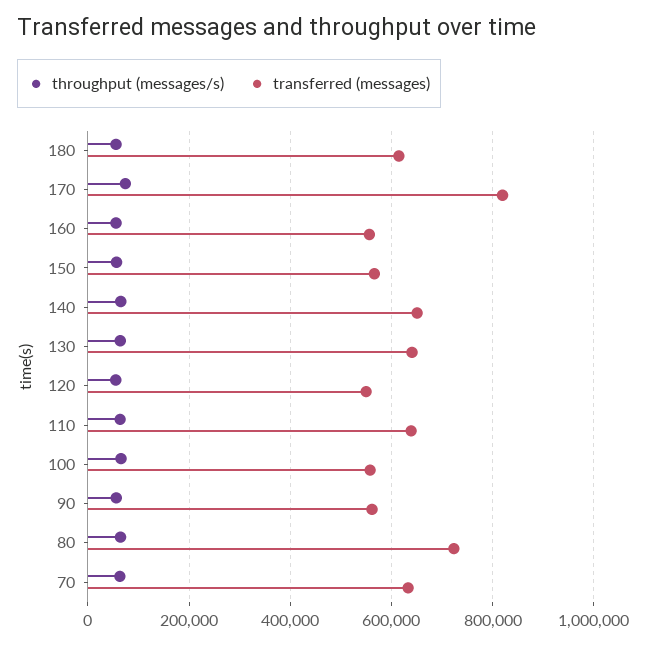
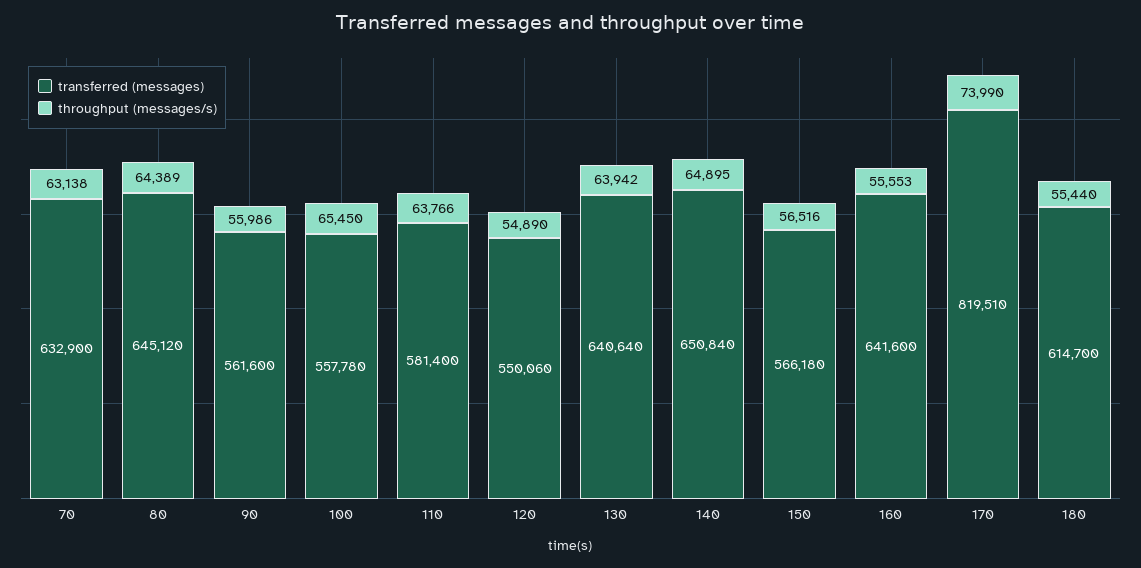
  {
    "throughput (messages/s)": {
      "180": 55440,
      "170": 73990,
      "160": 55553,
      "150": 56516,
      "140": 64895,
      "130": 63942,
      "120": 54890,
      "110": 63766,
      "100": 65450,
      "90": 55986,
      "80": 64389,
      "70": 63138
    },
    "transferred (messages)": {
      "180": 614700,
      "170": 819510,
-     "160": 560000,
+     "160": 641600,
      "150": 566180,
      "140": 650840,
      "130": 640640,
      "120": 550060,
-     "110": 640000,
+     "110": 581400,
      "100": 557780,
      "90": 561600,
-     "80": 720000,
+     "80": 645120,
      "70": 632900
    }
  }

